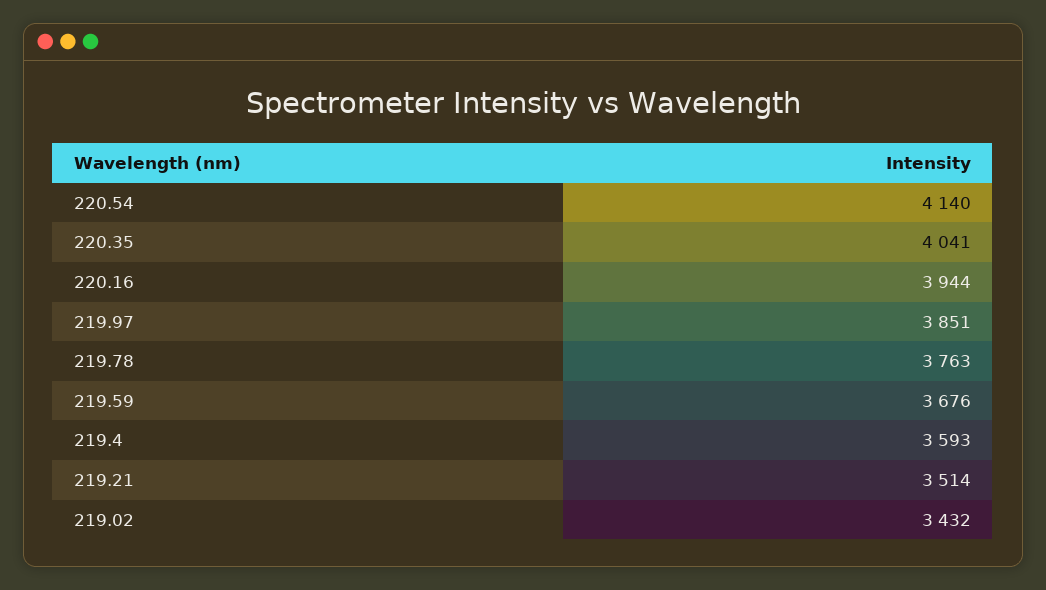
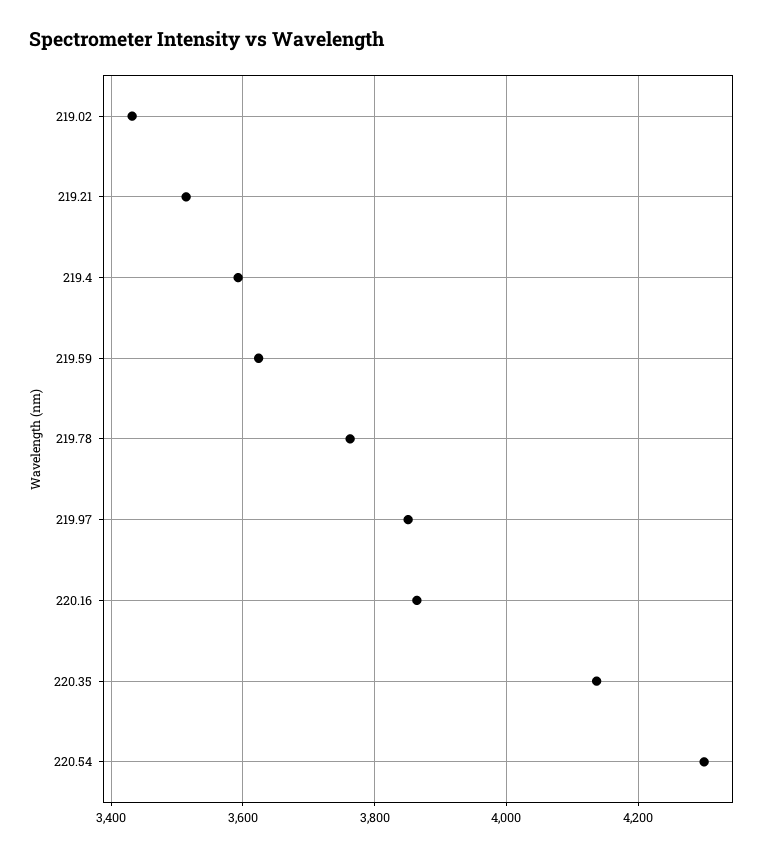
  {
-   "220.54": 4140,
+   "220.54": 4300,
-   "220.35": 4041,
+   "220.35": 4140,
-   "220.16": 3944,
+   "220.16": 3860,
    "219.97": 3851,
    "219.78": 3763,
-   "219.59": 3676,
+   "219.59": 3620,
    "219.4": 3593,
    "219.21": 3514,
    "219.02": 3432
  }

